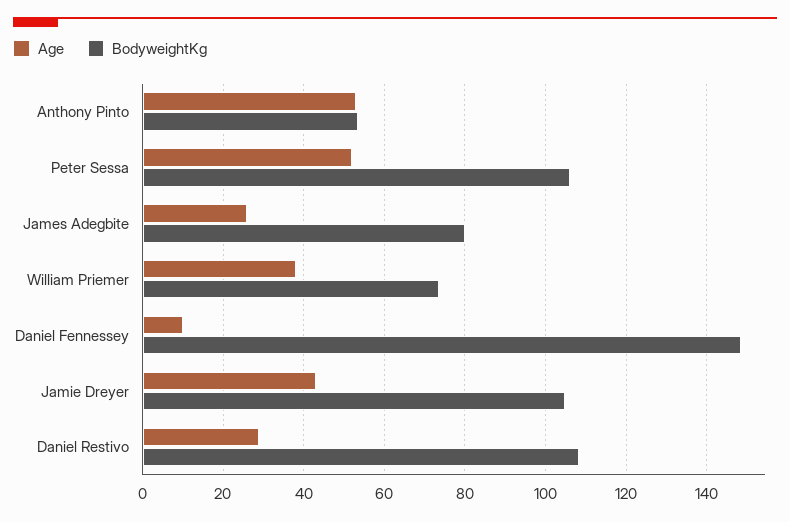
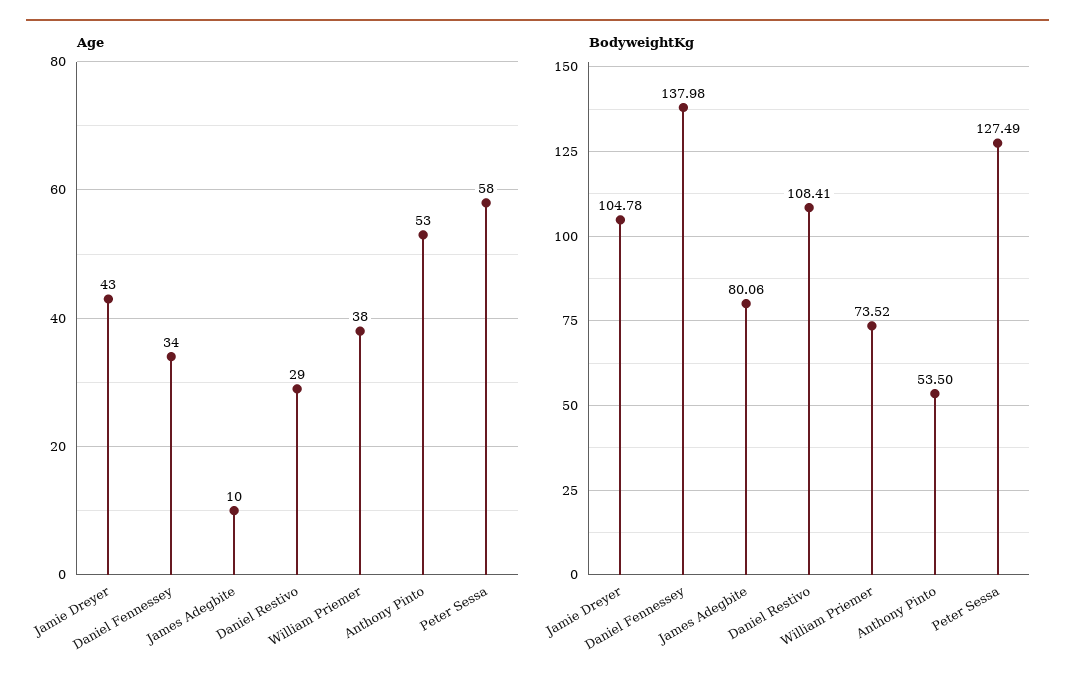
  {
    "Age": {
      "Anthony Pinto": 53,
-     "Peter Sessa": 52,
+     "Peter Sessa": 58,
-     "James Adegbite": 26,
+     "James Adegbite": 10,
      "William Priemer": 38,
-     "Daniel Fennessey": 10,
+     "Daniel Fennessey": 34,
      "Jamie Dreyer": 43,
      "Daniel Restivo": 29
    },
    "BodyweightKg": {
      "Anthony Pinto": 53.5,
-     "Peter Sessa": 106,
+     "Peter Sessa": 127.49,
      "James Adegbite": 80.06,
      "William Priemer": 73.52,
-     "Daniel Fennessey": 148,
+     "Daniel Fennessey": 137.98,
      "Jamie Dreyer": 104.78,
      "Daniel Restivo": 108.41
    }
  }

